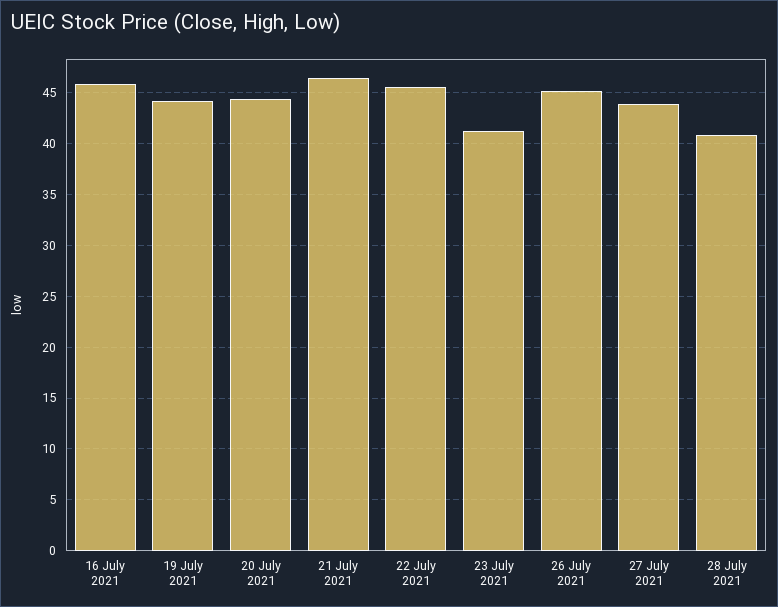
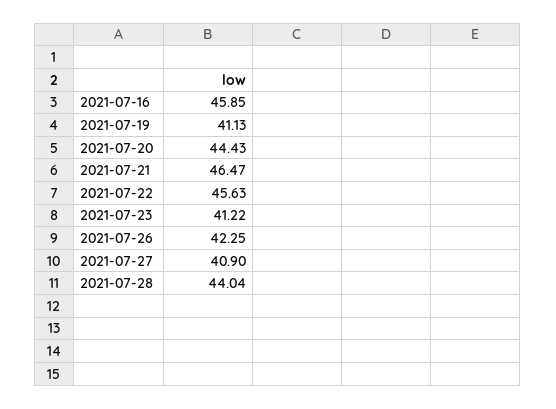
  {
    "16 July 2021": 45.85,
-   "19 July 2021": 44,
+   "19 July 2021": 41.13,
    "20 July 2021": 44.43,
    "21 July 2021": 46.47,
    "22 July 2021": 45.63,
    "23 July 2021": 41.22,
-   "26 July 2021": 45,
+   "26 July 2021": 42.25,
-   "27 July 2021": 44,
+   "27 July 2021": 40.9,
-   "28 July 2021": 41
+   "28 July 2021": 44.04
  }

